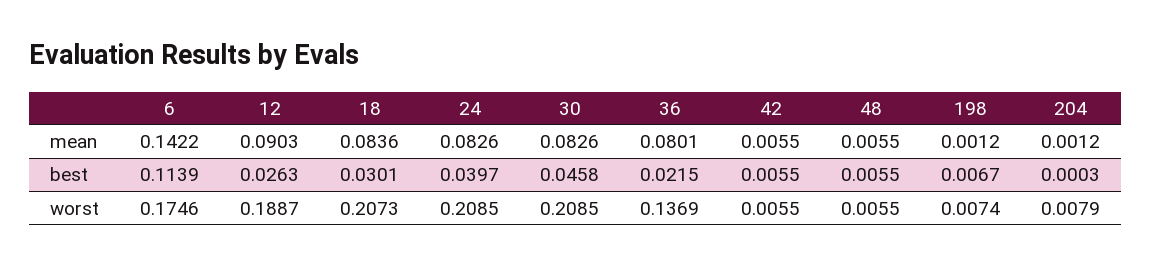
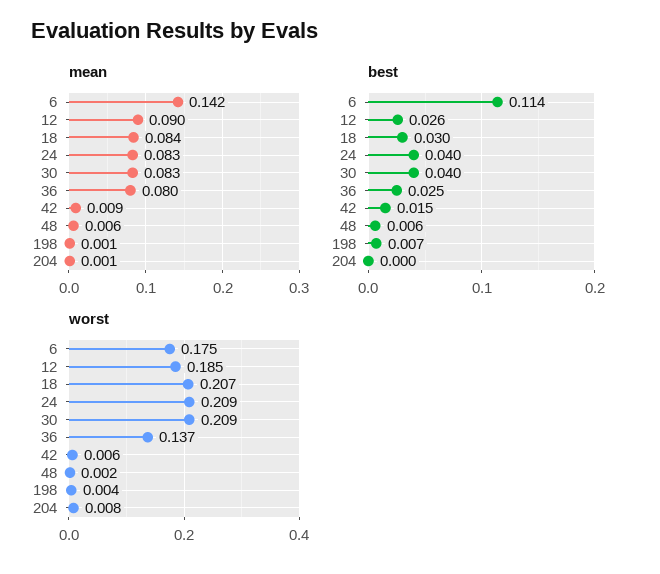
  {
    "mean": {
      "6": 0.1422,
      "12": 0.0903,
      "18": 0.0836,
      "24": 0.0826,
      "30": 0.0826,
      "36": 0.0801,
-     "42": 0.0055,
+     "42": 0.009,
      "48": 0.0055,
      "198": 0.0012,
      "204": 0.0012
    },
    "best": {
      "6": 0.1139,
      "12": 0.0263,
      "18": 0.0301,
      "24": 0.0397,
-     "30": 0.0458,
+     "30": 0.04,
-     "36": 0.0215,
+     "36": 0.025,
-     "42": 0.0055,
+     "42": 0.015,
      "48": 0.0055,
      "198": 0.0067,
      "204": 0.0003
    },
    "worst": {
      "6": 0.1746,
-     "12": 0.1887,
+     "12": 0.185,
      "18": 0.2073,
      "24": 0.2085,
      "30": 0.2085,
      "36": 0.1369,
      "42": 0.0055,
-     "48": 0.0055,
+     "48": 0.002,
-     "198": 0.0074,
+     "198": 0.004,
      "204": 0.0079
    }
  }

